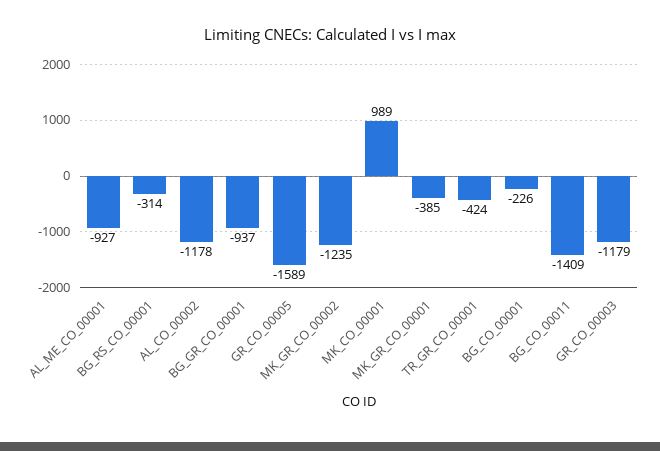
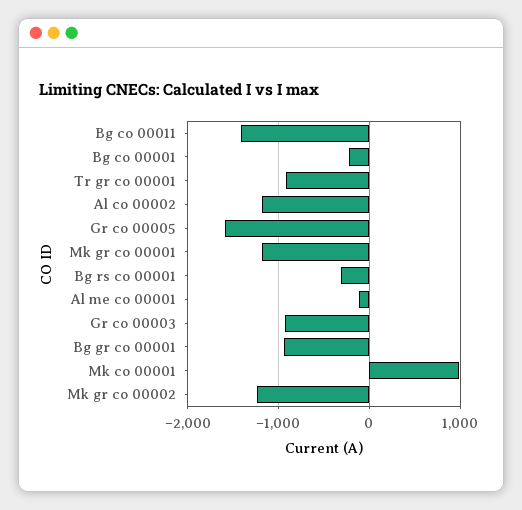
  {
-   "AL_ME_CO_00001": -927,
+   "AL_ME_CO_00001": -100,
    "BG_RS_CO_00001": -314,
    "AL_CO_00002": -1178,
    "BG_GR_CO_00001": -937,
    "GR_CO_00005": -1589,
    "MK_GR_CO_00002": -1235,
    "MK_CO_00001": 989,
-   "MK_GR_CO_00001": -385,
+   "MK_GR_CO_00001": -1200,
-   "TR_GR_CO_00001": -424,
+   "TR_GR_CO_00001": -900,
    "BG_CO_00001": -226,
    "BG_CO_00011": -1409,
-   "GR_CO_00003": -1179
+   "GR_CO_00003": -900
  }

